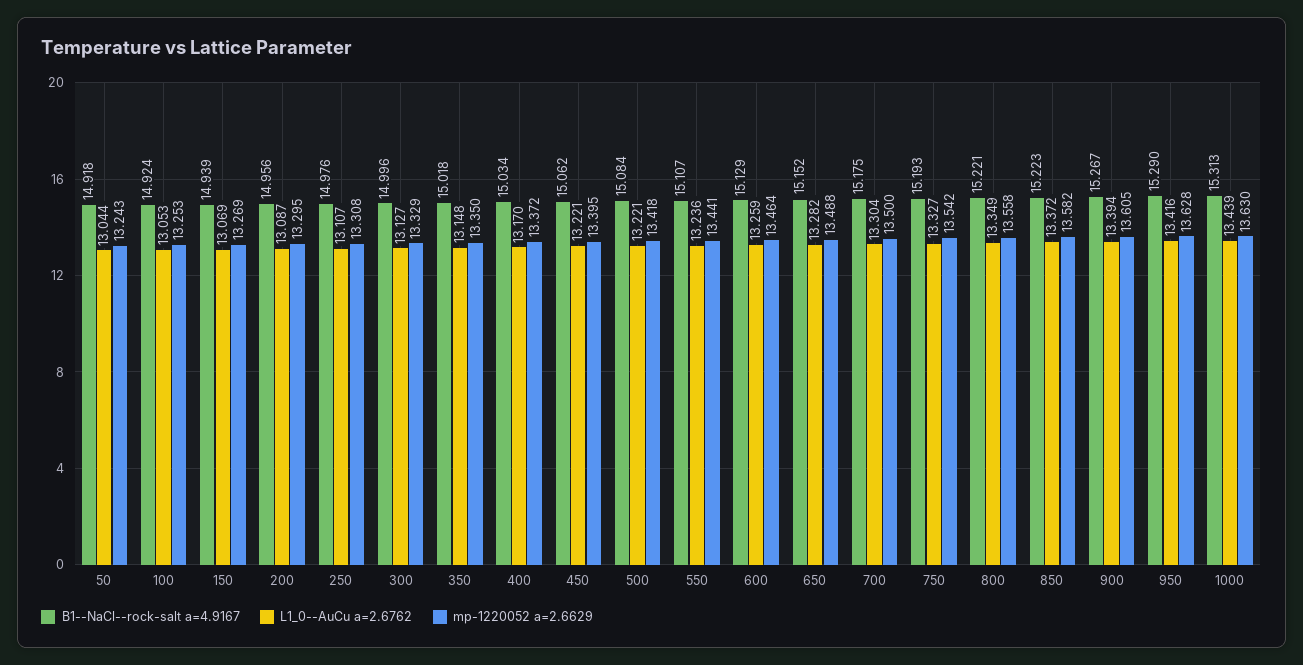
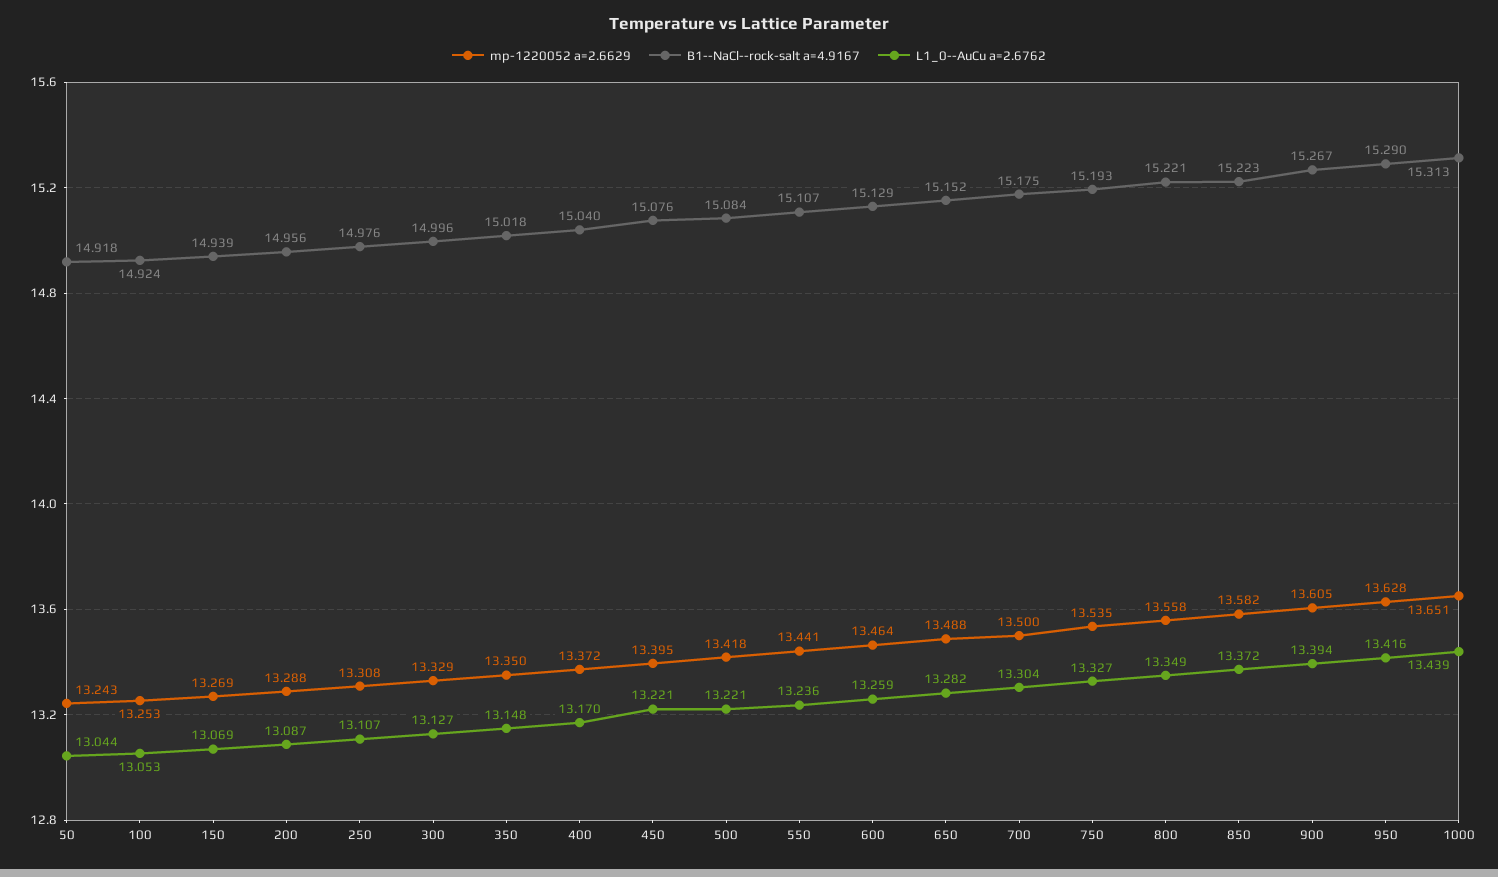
  {
    "B1--NaCl--rock-salt a=4.9167": {
      "50": 14.918,
      "100": 14.924,
      "150": 14.939,
      "200": 14.956,
      "250": 14.976,
      "300": 14.996,
      "350": 15.018,
-     "400": 15.034,
+     "400": 15.04,
-     "450": 15.062,
+     "450": 15.076,
      "500": 15.084,
      "550": 15.107,
      "600": 15.129,
      "650": 15.152,
      "700": 15.175,
      "750": 15.193,
      "800": 15.221,
      "850": 15.223,
      "900": 15.267,
      "950": 15.29,
      "1000": 15.313
    },
    "L1_0--AuCu a=2.6762": {
      "50": 13.044,
      "100": 13.053,
      "150": 13.069,
      "200": 13.087,
      "250": 13.107,
      "300": 13.127,
      "350": 13.148,
      "400": 13.17,
      "450": 13.221,
      "500": 13.221,
      "550": 13.236,
      "600": 13.259,
      "650": 13.282,
      "700": 13.304,
      "750": 13.327,
      "800": 13.349,
      "850": 13.372,
      "900": 13.394,
      "950": 13.416,
      "1000": 13.439
    },
    "mp-1220052 a=2.6629": {
      "50": 13.243,
      "100": 13.253,
      "150": 13.269,
-     "200": 13.295,
+     "200": 13.288,
      "250": 13.308,
      "300": 13.329,
      "350": 13.35,
      "400": 13.372,
      "450": 13.395,
      "500": 13.418,
      "550": 13.441,
      "600": 13.464,
      "650": 13.488,
      "700": 13.5,
-     "750": 13.542,
+     "750": 13.535,
      "800": 13.558,
      "850": 13.582,
      "900": 13.605,
      "950": 13.628,
-     "1000": 13.63
+     "1000": 13.651
    }
  }

